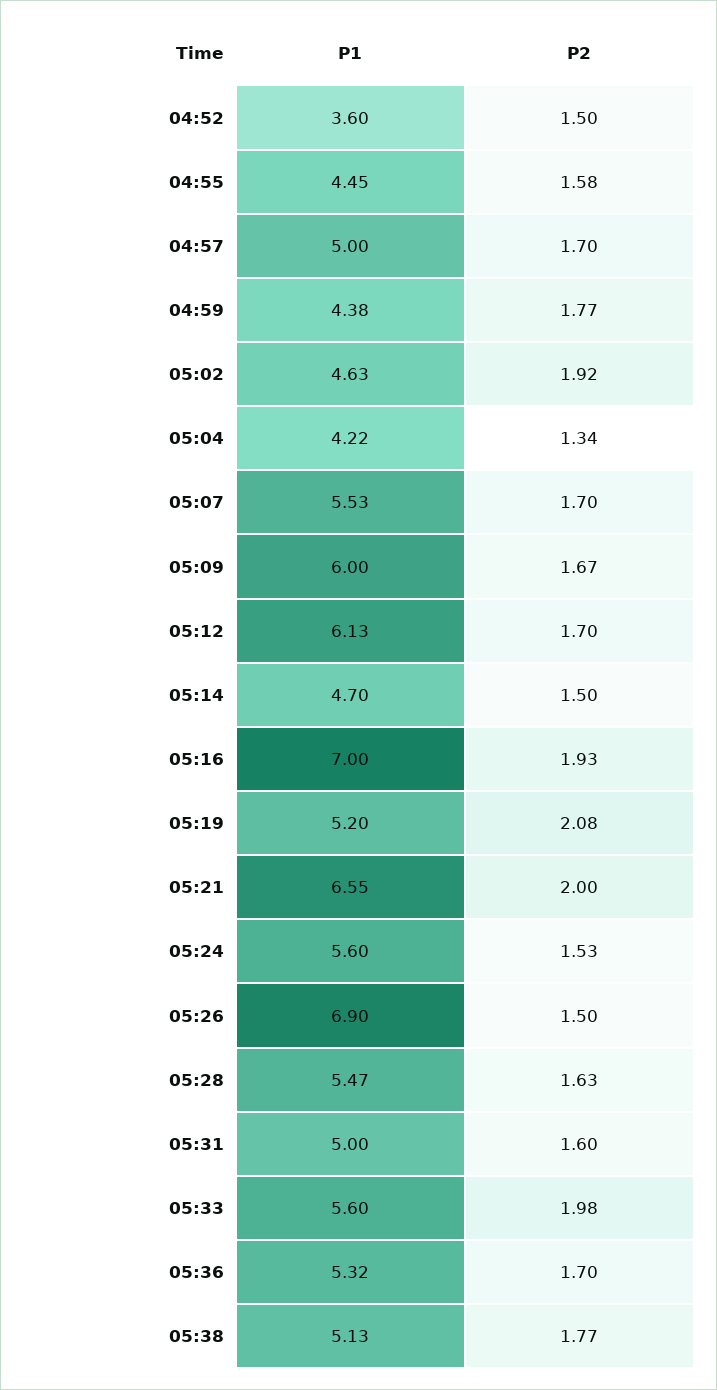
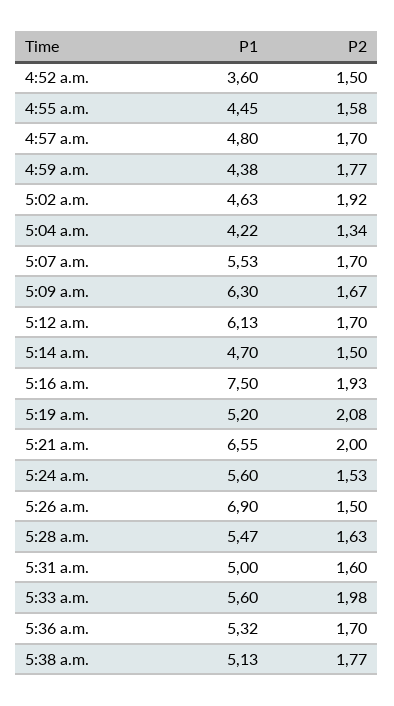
  {
    "P1": {
      "04:52": 3.6,
      "04:55": 4.45,
-     "04:57": 5,
+     "04:57": 4.8,
      "04:59": 4.38,
      "05:02": 4.63,
      "05:04": 4.22,
      "05:07": 5.53,
-     "05:09": 6,
+     "05:09": 6.3,
      "05:12": 6.13,
      "05:14": 4.7,
-     "05:16": 7,
+     "05:16": 7.5,
      "05:19": 5.2,
      "05:21": 6.55,
      "05:24": 5.6,
      "05:26": 6.9,
      "05:28": 5.47,
      "05:31": 5,
      "05:33": 5.6,
      "05:36": 5.32,
      "05:38": 5.13
    },
    "P2": {
      "04:52": 1.5,
      "04:55": 1.58,
      "04:57": 1.7,
      "04:59": 1.77,
      "05:02": 1.92,
      "05:04": 1.34,
      "05:07": 1.7,
      "05:09": 1.67,
      "05:12": 1.7,
      "05:14": 1.5,
      "05:16": 1.93,
      "05:19": 2.08,
      "05:21": 2,
      "05:24": 1.53,
      "05:26": 1.5,
      "05:28": 1.63,
      "05:31": 1.6,
      "05:33": 1.98,
      "05:36": 1.7,
      "05:38": 1.77
    }
  }

